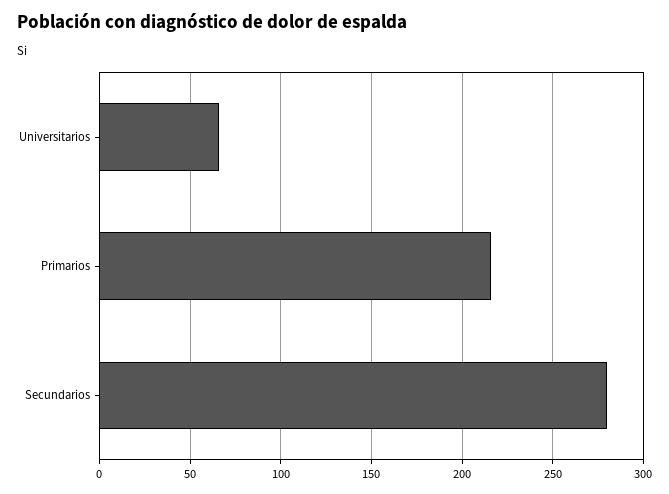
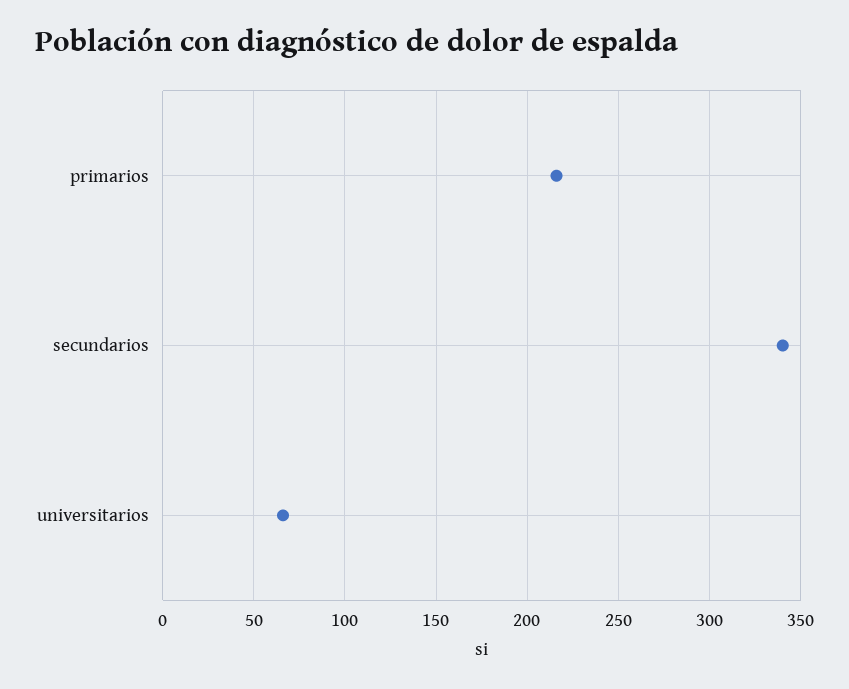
  {
    "Universitarios": 65,
    "Primarios": 215,
-   "Secundarios": 280
+   "Secundarios": 340
  }

